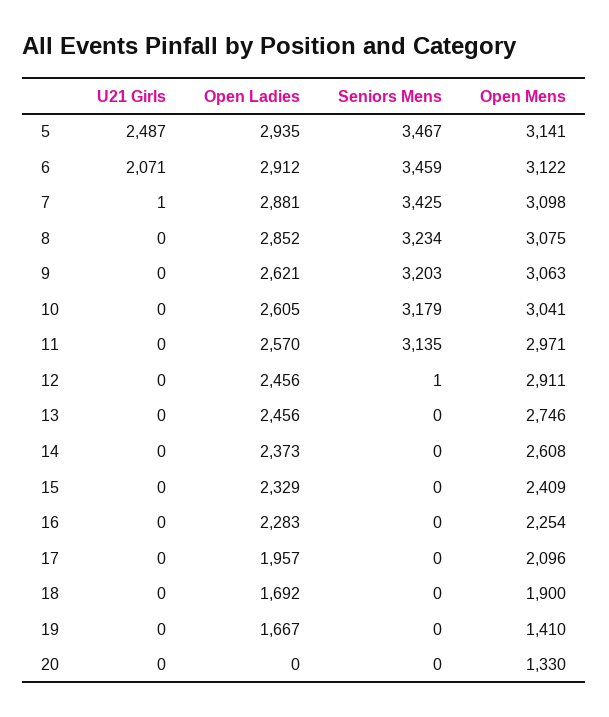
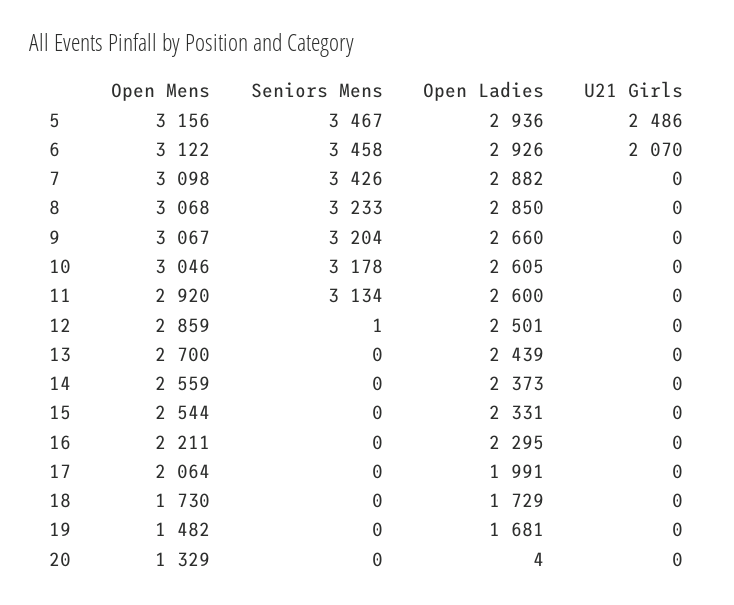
  {
    "U21 Girls": {
-     "5": 2487,
+     "5": 2486,
-     "6": 2071,
+     "6": 2070,
-     "7": 1,
+     "7": 0,
      "8": 0,
      "9": 0,
      "10": 0,
      "11": 0,
      "12": 0,
      "13": 0,
      "14": 0,
      "15": 0,
      "16": 0,
      "17": 0,
      "18": 0,
      "19": 0,
      "20": 0
    },
    "Open Ladies": {
-     "5": 2935,
+     "5": 2936,
-     "6": 2912,
+     "6": 2926,
-     "7": 2881,
+     "7": 2882,
-     "8": 2852,
+     "8": 2850,
-     "9": 2621,
+     "9": 2660,
      "10": 2605,
-     "11": 2570,
+     "11": 2600,
-     "12": 2456,
+     "12": 2501,
-     "13": 2456,
+     "13": 2439,
      "14": 2373,
-     "15": 2329,
+     "15": 2331,
-     "16": 2283,
+     "16": 2295,
-     "17": 1957,
+     "17": 1991,
-     "18": 1692,
+     "18": 1729,
-     "19": 1667,
+     "19": 1681,
-     "20": 0
+     "20": 4
    },
    "Seniors Mens": {
      "5": 3467,
-     "6": 3459,
+     "6": 3458,
-     "7": 3425,
+     "7": 3426,
-     "8": 3234,
+     "8": 3233,
-     "9": 3203,
+     "9": 3204,
-     "10": 3179,
+     "10": 3178,
-     "11": 3135,
+     "11": 3134,
      "12": 1,
      "13": 0,
      "14": 0,
      "15": 0,
      "16": 0,
      "17": 0,
      "18": 0,
      "19": 0,
      "20": 0
    },
    "Open Mens": {
-     "5": 3141,
+     "5": 3156,
      "6": 3122,
      "7": 3098,
-     "8": 3075,
+     "8": 3068,
-     "9": 3063,
+     "9": 3067,
-     "10": 3041,
+     "10": 3046,
-     "11": 2971,
+     "11": 2920,
-     "12": 2911,
+     "12": 2859,
-     "13": 2746,
+     "13": 2700,
-     "14": 2608,
+     "14": 2559,
-     "15": 2409,
+     "15": 2544,
-     "16": 2254,
+     "16": 2211,
-     "17": 2096,
+     "17": 2064,
-     "18": 1900,
+     "18": 1730,
-     "19": 1410,
+     "19": 1482,
-     "20": 1330
+     "20": 1329
    }
  }

